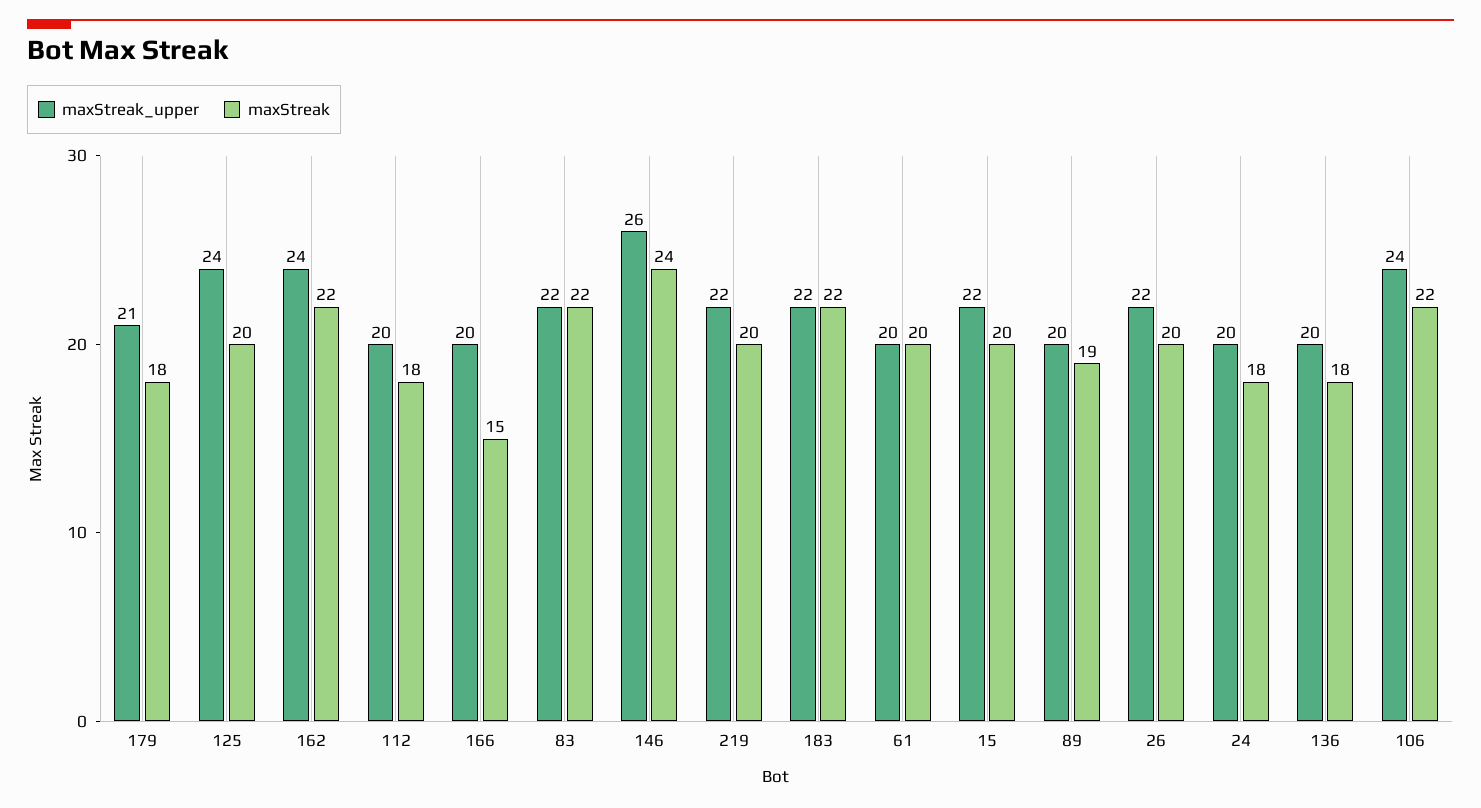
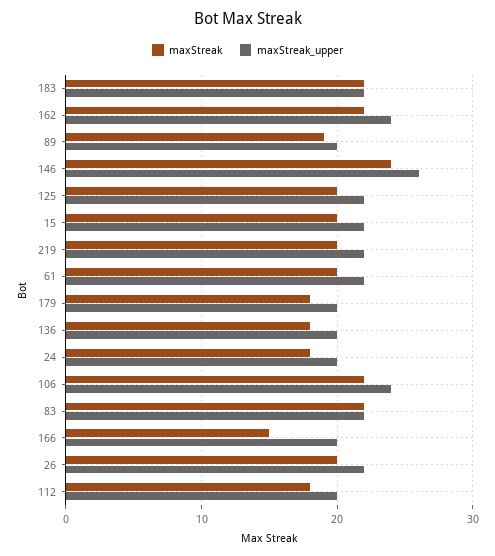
  {
    "maxStreak_upper": {
-     "179": 21,
+     "179": 20,
-     "125": 24,
+     "125": 22,
      "162": 24,
      "112": 20,
      "166": 20,
      "83": 22,
      "146": 26,
      "219": 22,
      "183": 22,
-     "61": 20,
+     "61": 22,
      "15": 22,
      "89": 20,
      "26": 22,
      "24": 20,
      "136": 20,
      "106": 24
    },
    "maxStreak": {
      "179": 18,
      "125": 20,
      "162": 22,
      "112": 18,
      "166": 15,
      "83": 22,
      "146": 24,
      "219": 20,
      "183": 22,
      "61": 20,
      "15": 20,
      "89": 19,
      "26": 20,
      "24": 18,
      "136": 18,
      "106": 22
    }
  }

